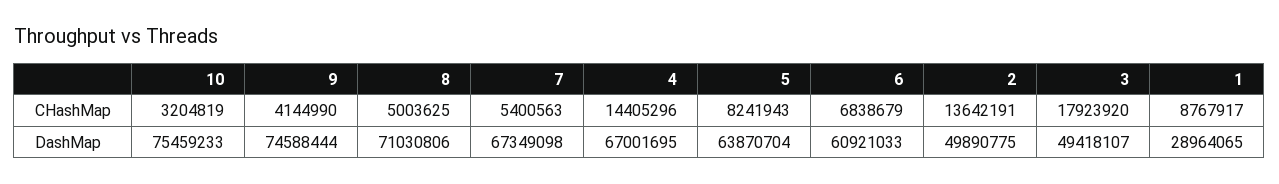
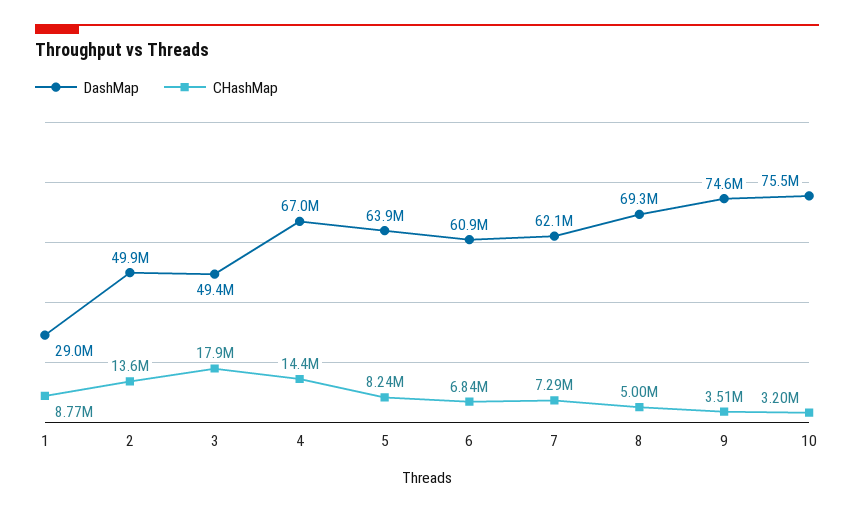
  {
    "CHashMap": {
      "10": 3204819,
-     "9": 4144990,
+     "9": 3510000,
      "8": 5003625,
-     "7": 5400563,
+     "7": 7290000,
      "4": 14405296,
      "5": 8241943,
      "6": 6838679,
      "2": 13642191,
      "3": 17923920,
      "1": 8767917
    },
    "DashMap": {
      "10": 75459233,
      "9": 74588444,
-     "8": 71030806,
+     "8": 69300000,
-     "7": 67349098,
+     "7": 62100000,
      "4": 67001695,
      "5": 63870704,
      "6": 60921033,
      "2": 49890775,
      "3": 49418107,
      "1": 28964065
    }
  }

